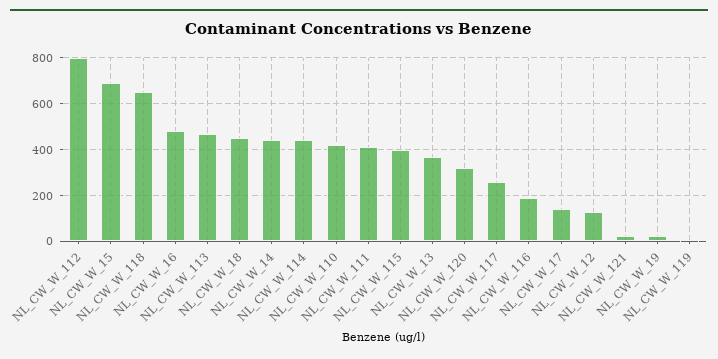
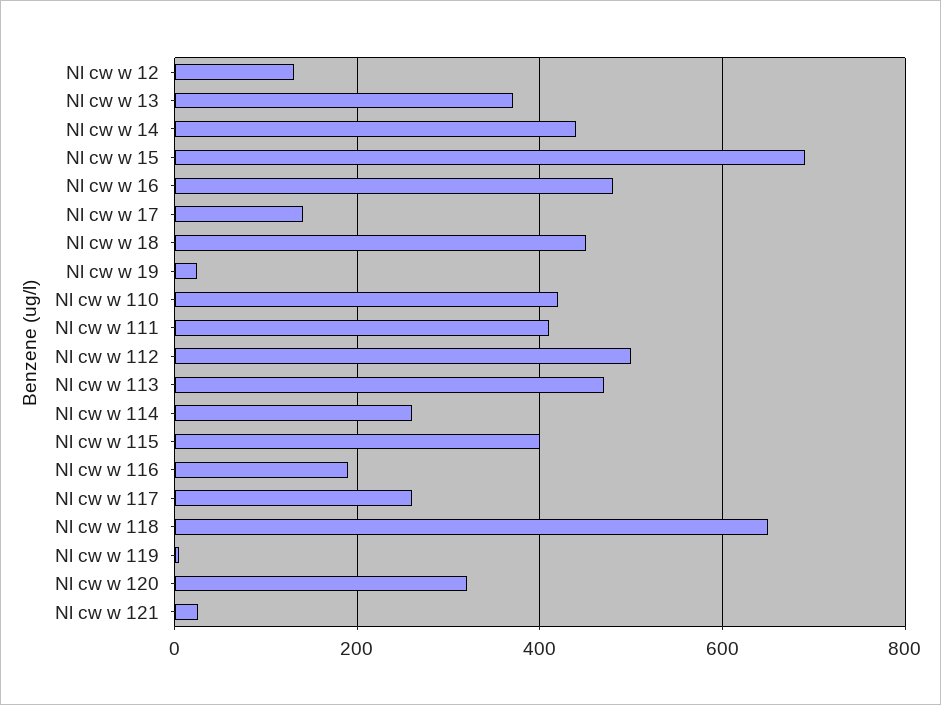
  {
-   "NL_CW_W_112": 800,
+   "NL_CW_W_112": 500,
    "NL_CW_W_15": 700,
    "NL_CW_W_118": 660,
    "NL_CW_W_16": 480,
    "NL_CW_W_113": 480,
    "NL_CW_W_18": 460,
    "NL_CW_W_14": 440,
-   "NL_CW_W_114": 450,
+   "NL_CW_W_114": 260,
    "NL_CW_W_110": 420,
    "NL_CW_W_111": 420,
    "NL_CW_W_115": 400,
    "NL_CW_W_13": 380,
    "NL_CW_W_120": 320,
    "NL_CW_W_117": 260,
    "NL_CW_W_116": 200,
    "NL_CW_W_17": 140,
    "NL_CW_W_12": 140,
    "NL_CW_W_121": 20,
    "NL_CW_W_19": 20,
    "NL_CW_W_119": 0
  }

